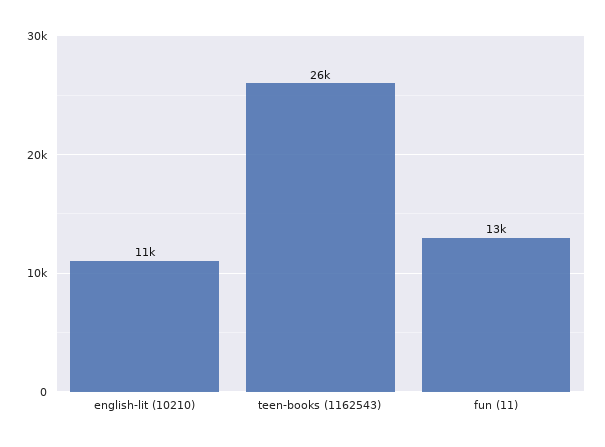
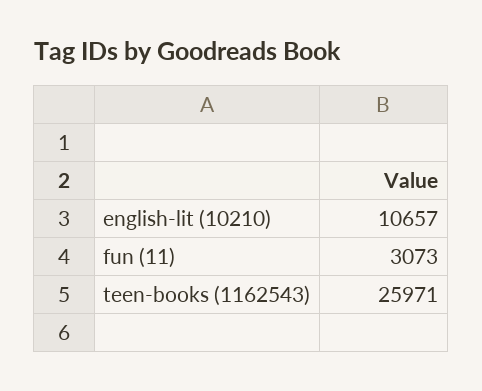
  {
    "english-lit (10210)": 10657,
    "teen-books (1162543)": 25971,
-   "fun (11)": 13000
+   "fun (11)": 3073
  }

